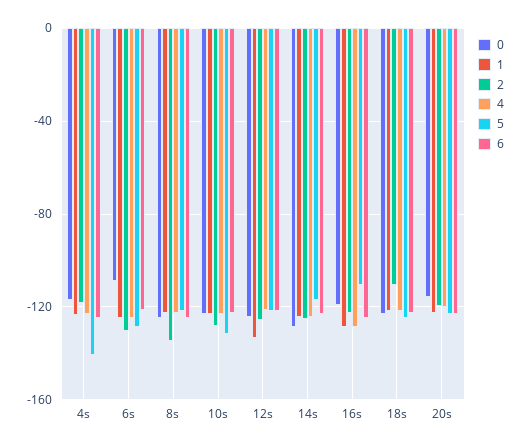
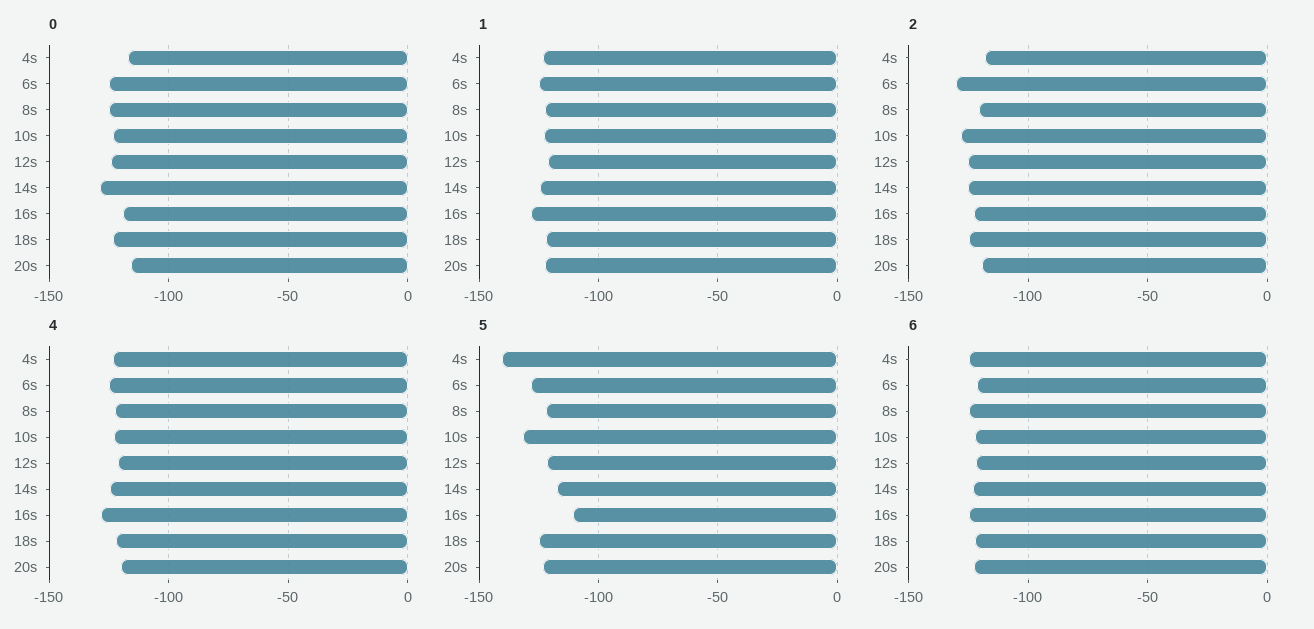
  {
    "0": {
      "4s": -115,
-     "6s": -110,
+     "6s": -125,
      "8s": -125,
      "10s": -125,
      "12s": -125,
      "14s": -130,
      "16s": -120,
      "18s": -125,
      "20s": -115
    },
    "1": {
      "4s": -125,
      "6s": -125,
      "8s": -120,
      "10s": -125,
-     "12s": -135,
+     "12s": -120,
      "14s": -125,
      "16s": -130,
      "18s": -120,
      "20s": -120
    },
    "2": {
      "4s": -120,
      "6s": -130,
-     "8s": -135,
+     "8s": -120,
      "10s": -130,
      "12s": -125,
      "14s": -125,
      "16s": -125,
-     "18s": -110,
+     "18s": -125,
      "20s": -120
    },
    "4": {
      "4s": -125,
      "6s": -125,
      "8s": -125,
      "10s": -125,
      "12s": -120,
      "14s": -125,
      "16s": -130,
      "18s": -120,
      "20s": -120
    },
    "5": {
      "4s": -140,
      "6s": -130,
      "8s": -120,
      "10s": -130,
      "12s": -120,
      "14s": -115,
      "16s": -110,
      "18s": -125,
      "20s": -125
    },
    "6": {
      "4s": -125,
      "6s": -120,
      "8s": -125,
      "10s": -120,
      "12s": -120,
      "14s": -125,
      "16s": -125,
      "18s": -125,
      "20s": -125
    }
  }

